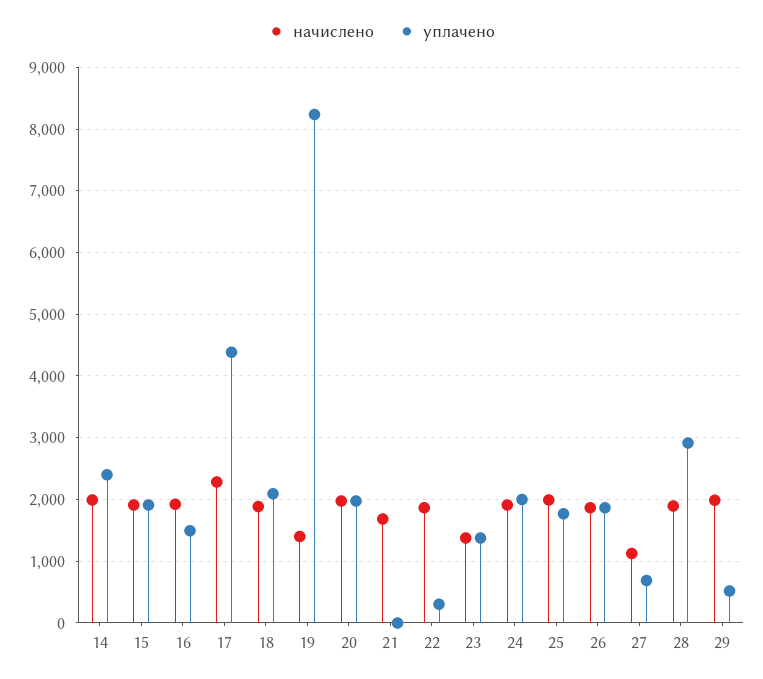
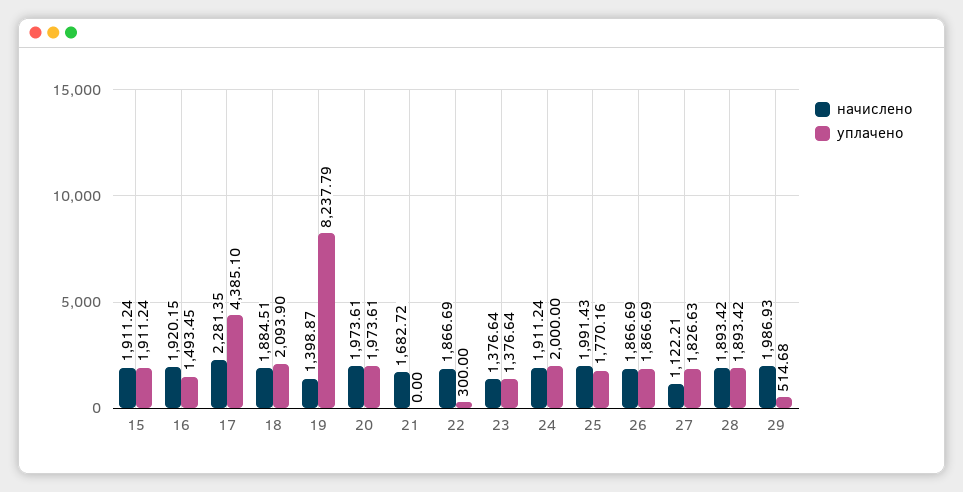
  {
    "начислено": {
-     "14": 2000,
      "15": 1911.24,
      "16": 1920.15,
      "17": 2281.35,
      "18": 1884.51,
      "19": 1398.87,
      "20": 1973.61,
      "21": 1682.72,
      "22": 1866.69,
      "23": 1376.64,
      "24": 1911.24,
      "25": 1991.43,
      "26": 1866.69,
      "27": 1122.21,
      "28": 1893.42,
      "29": 1986.93
    },
    "уплачено": {
-     "14": 2400,
      "15": 1911.24,
      "16": 1493.45,
      "17": 4385.1,
      "18": 2093.9,
      "19": 8237.79,
      "20": 1973.61,
      "21": 0,
      "22": 300,
      "23": 1376.64,
      "24": 2000,
      "25": 1770.16,
      "26": 1866.69,
-     "27": 700,
+     "27": 1826.63,
-     "28": 2900,
+     "28": 1893.42,
      "29": 514.68
    }
  }

